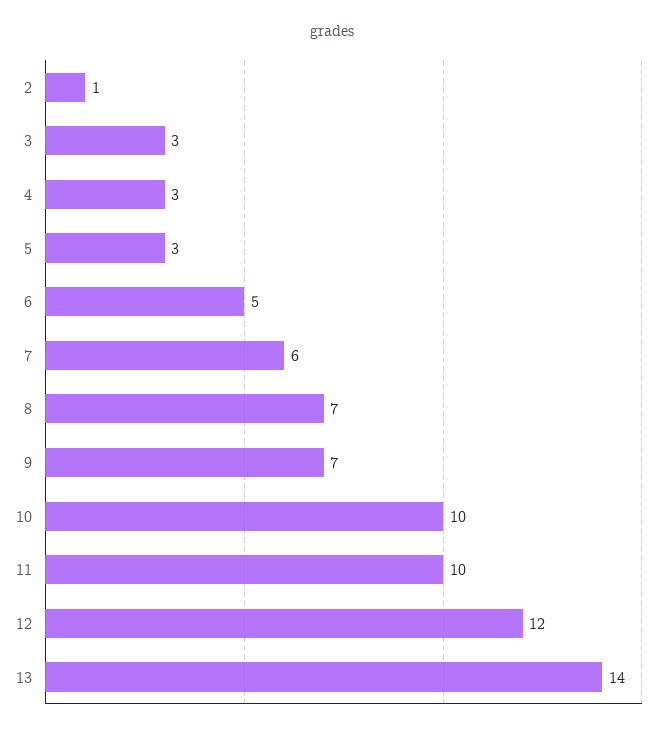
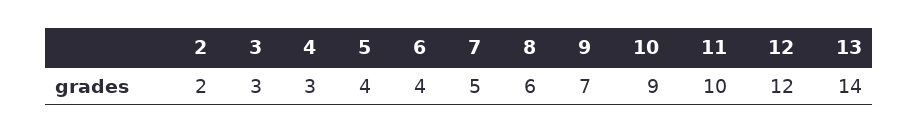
  {
-   "2": 1,
+   "2": 2,
    "3": 3,
    "4": 3,
-   "5": 3,
+   "5": 4,
-   "6": 5,
+   "6": 4,
-   "7": 6,
+   "7": 5,
-   "8": 7,
+   "8": 6,
    "9": 7,
-   "10": 10,
+   "10": 9,
    "11": 10,
    "12": 12,
    "13": 14
  }

